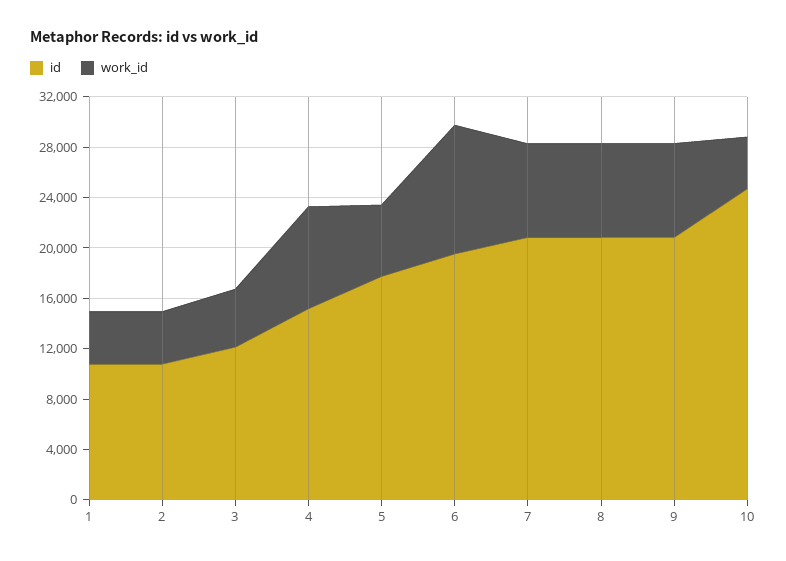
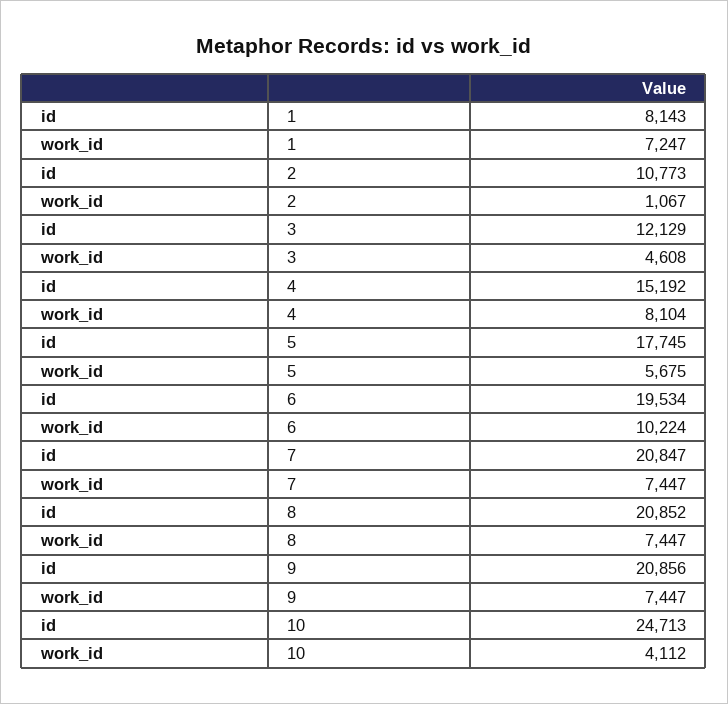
  {
    "id": {
-     "1": 11000,
+     "1": 8143,
      "2": 10773,
      "3": 12129,
      "4": 15192,
      "5": 17745,
      "6": 19534,
      "7": 20847,
      "8": 20852,
      "9": 20856,
      "10": 24713
    },
    "work_id": {
-     "1": 4000,
+     "1": 7247,
-     "2": 4000,
+     "2": 1067,
      "3": 4608,
      "4": 8104,
      "5": 5675,
      "6": 10224,
      "7": 7447,
      "8": 7447,
      "9": 7447,
      "10": 4112
    }
  }

